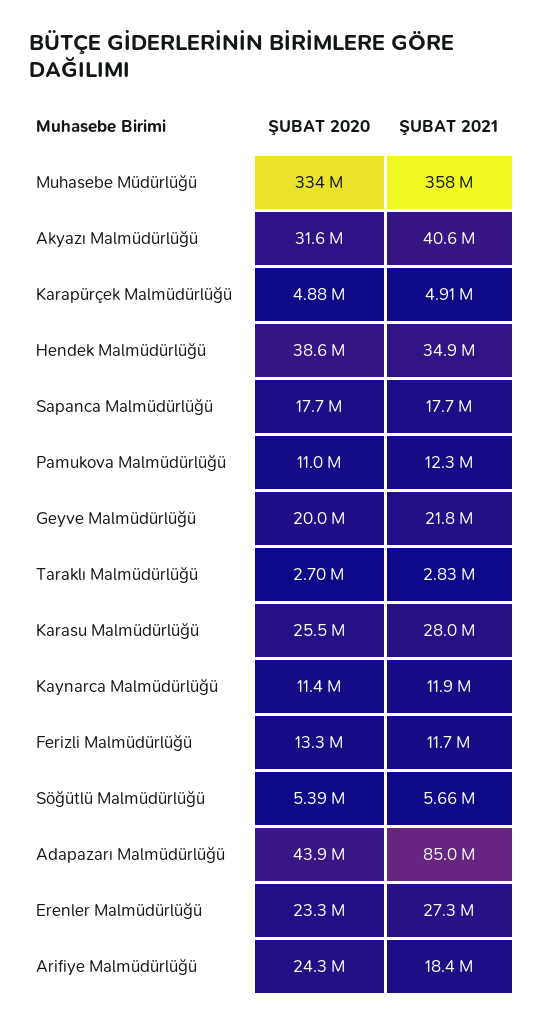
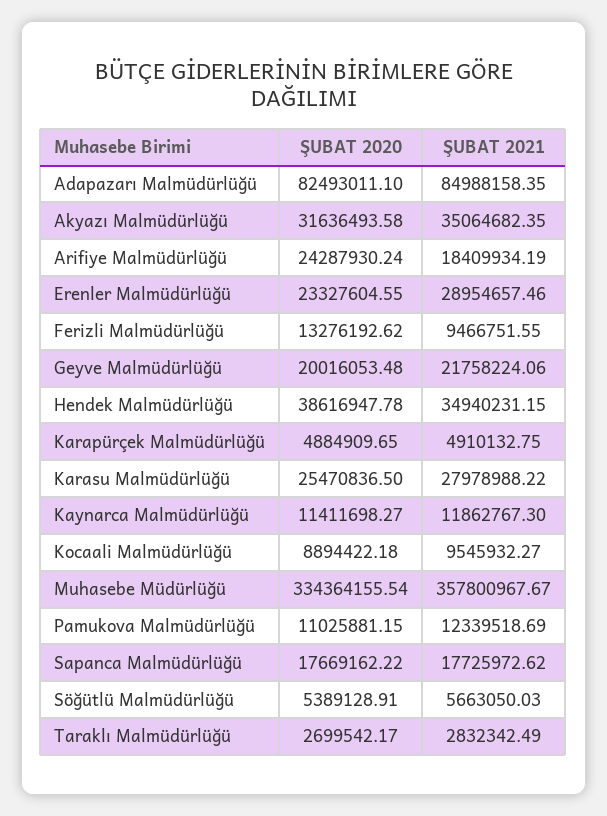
  {
    "ŞUBAT 2020": {
      "Muhasebe Müdürlüğü": 334364155.54,
      "Akyazı Malmüdürlüğü": 31636493.58,
      "Karapürçek Malmüdürlüğü": 4884909.65,
      "Hendek Malmüdürlüğü": 38616947.78,
      "Sapanca Malmüdürlüğü": 17669162.22,
      "Pamukova Malmüdürlüğü": 11025881.15,
      "Geyve Malmüdürlüğü": 20016053.48,
      "Taraklı Malmüdürlüğü": 2699542.17,
      "Karasu Malmüdürlüğü": 25470836.5,
      "Kaynarca Malmüdürlüğü": 11411698.27,
      "Ferizli Malmüdürlüğü": 13276192.62,
      "Söğütlü Malmüdürlüğü": 5389128.91,
-     "Adapazarı Malmüdürlüğü": 43900000,
+     "Adapazarı Malmüdürlüğü": 82493011.1,
      "Erenler Malmüdürlüğü": 23327604.55,
-     "Arifiye Malmüdürlüğü": 24287930.24
+     "Arifiye Malmüdürlüğü": 24287930.24,
+     "Kocaali Malmüdürlüğü": 8894422.18
    },
    "ŞUBAT 2021": {
      "Muhasebe Müdürlüğü": 357800967.67,
-     "Akyazı Malmüdürlüğü": 40600000,
+     "Akyazı Malmüdürlüğü": 35064682.35,
      "Karapürçek Malmüdürlüğü": 4910132.75,
      "Hendek Malmüdürlüğü": 34940231.15,
      "Sapanca Malmüdürlüğü": 17725972.62,
      "Pamukova Malmüdürlüğü": 12339518.69,
      "Geyve Malmüdürlüğü": 21758224.06,
      "Taraklı Malmüdürlüğü": 2832342.49,
      "Karasu Malmüdürlüğü": 27978988.22,
      "Kaynarca Malmüdürlüğü": 11862767.3,
-     "Ferizli Malmüdürlüğü": 11700000,
+     "Ferizli Malmüdürlüğü": 9466751.55,
      "Söğütlü Malmüdürlüğü": 5663050.03,
      "Adapazarı Malmüdürlüğü": 84988158.35,
-     "Erenler Malmüdürlüğü": 27300000,
+     "Erenler Malmüdürlüğü": 28954657.46,
-     "Arifiye Malmüdürlüğü": 18409934.19
+     "Arifiye Malmüdürlüğü": 18409934.19,
+     "Kocaali Malmüdürlüğü": 9545932.27
    }
  }

